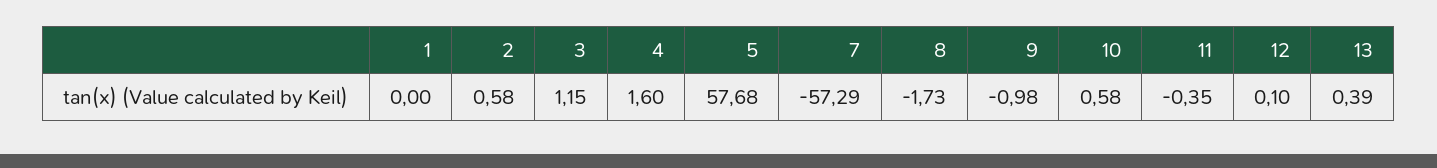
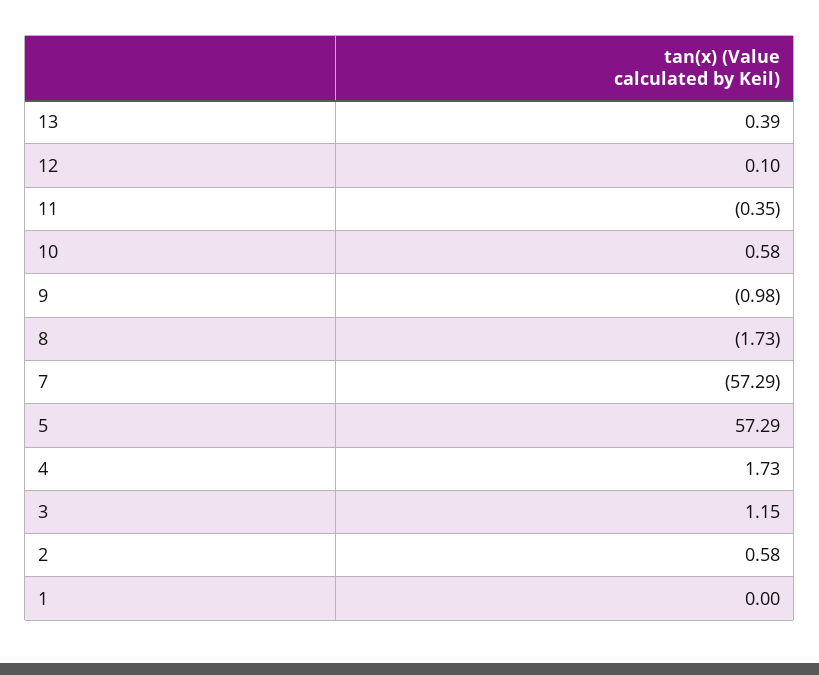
  {
    "1": 0,
    "2": 0.58,
    "3": 1.15,
-   "4": 1.6,
+   "4": 1.73,
-   "5": 57.68,
+   "5": 57.29,
    "7": -57.29,
    "8": -1.73,
    "9": -0.98,
    "10": 0.58,
    "11": -0.35,
    "12": 0.1,
    "13": 0.39
  }

